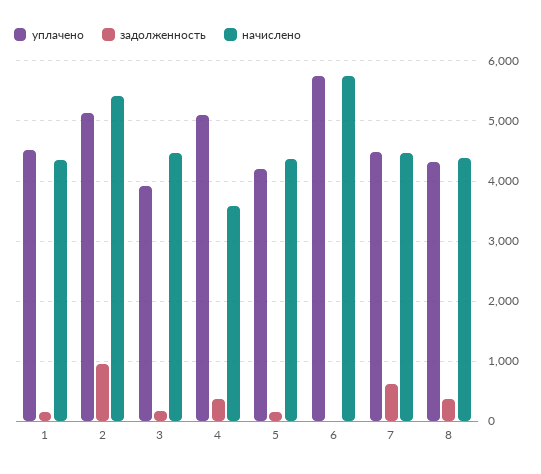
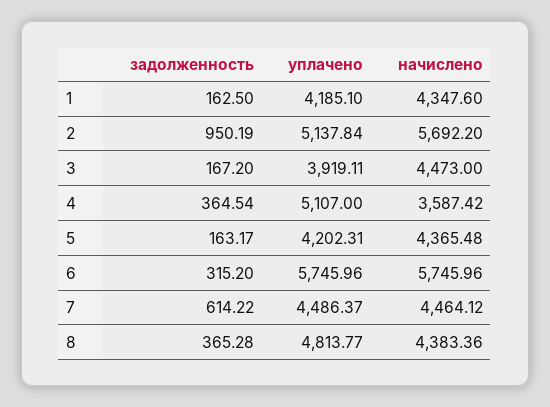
  {
    "уплачено": {
-     "1": 4500,
+     "1": 4185.1,
      "2": 5137.84,
      "3": 3919.11,
      "4": 5107,
      "5": 4202.31,
      "6": 5745.96,
      "7": 4486.37,
-     "8": 4300
+     "8": 4813.77
    },
    "задолженность": {
      "1": 162.5,
      "2": 950.19,
      "3": 167.2,
      "4": 364.54,
      "5": 163.17,
-     "6": 0,
+     "6": 315.2,
      "7": 614.22,
      "8": 365.28
    },
    "начислено": {
      "1": 4347.6,
-     "2": 5400,
+     "2": 5692.2,
      "3": 4473,
      "4": 3587.42,
      "5": 4365.48,
      "6": 5745.96,
      "7": 4464.12,
      "8": 4383.36
    }
  }

